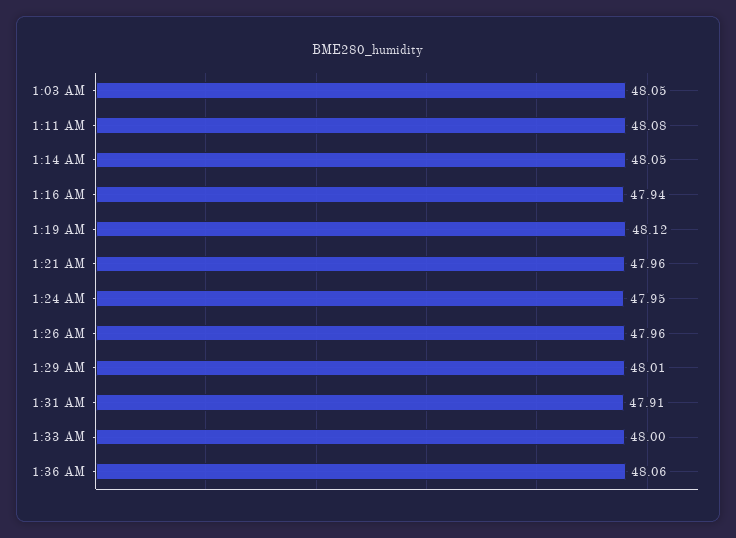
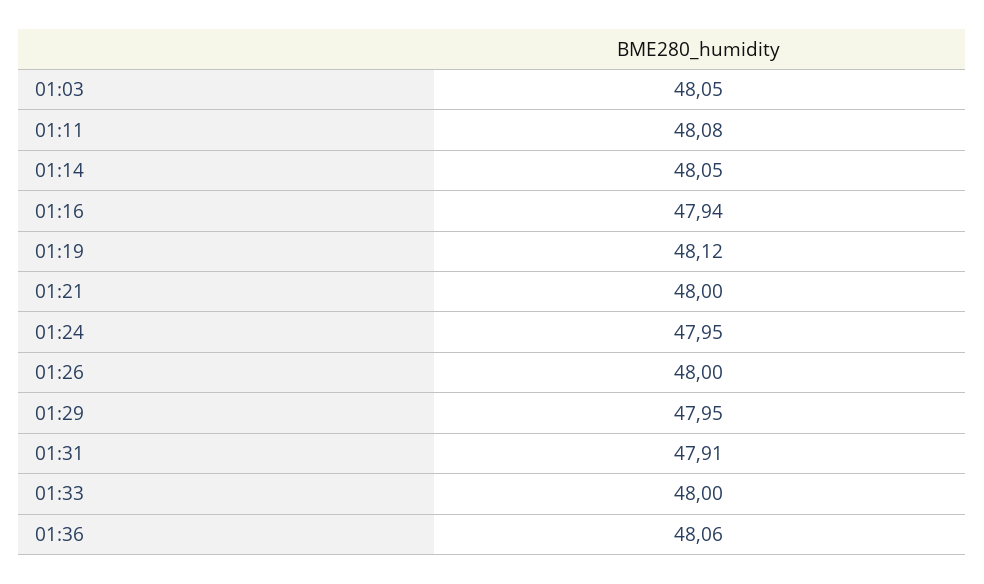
  {
    "1:03 AM": 48.05,
    "1:11 AM": 48.08,
    "1:14 AM": 48.05,
    "1:16 AM": 47.94,
    "1:19 AM": 48.12,
-   "1:21 AM": 47.96,
+   "1:21 AM": 48,
    "1:24 AM": 47.95,
-   "1:26 AM": 47.96,
+   "1:26 AM": 48,
-   "1:29 AM": 48.01,
+   "1:29 AM": 47.95,
    "1:31 AM": 47.91,
    "1:33 AM": 48,
    "1:36 AM": 48.06
  }

